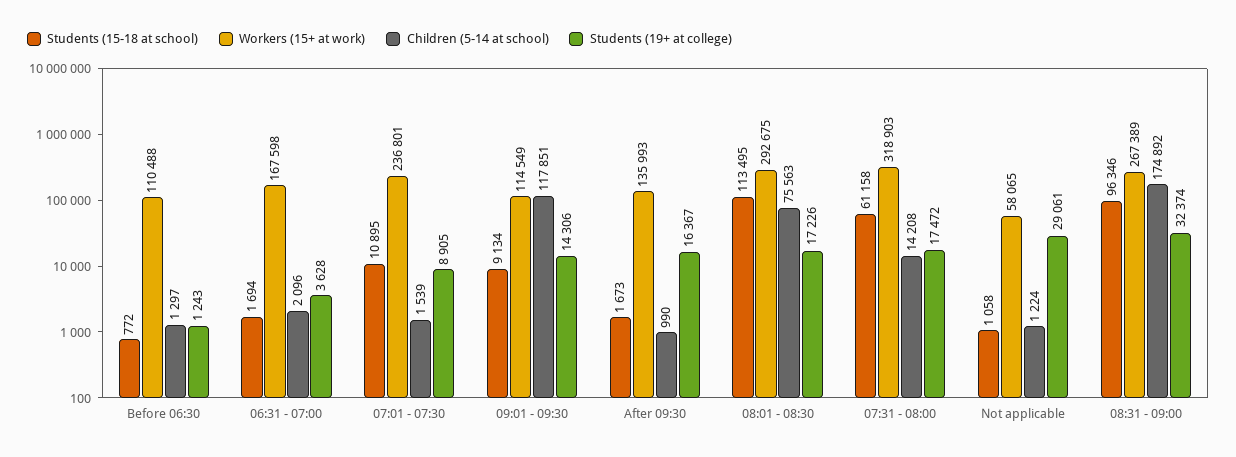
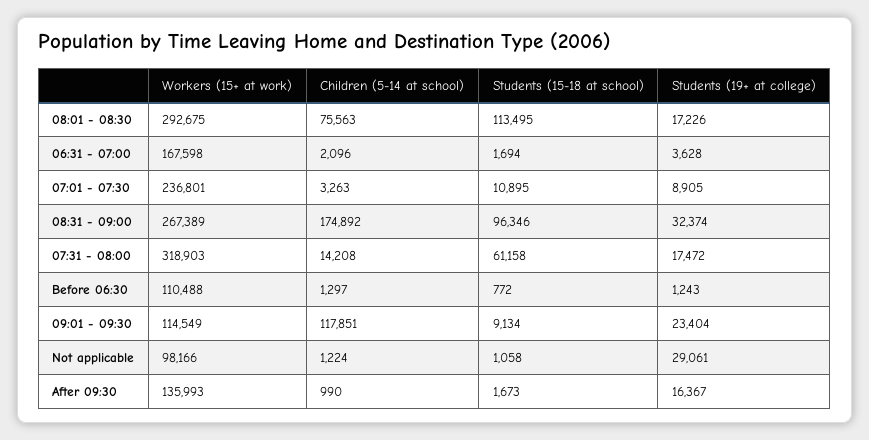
  {
    "Students (15-18 at school)": {
      "Before 06:30": 772,
      "06:31 - 07:00": 1694,
      "07:01 - 07:30": 10895,
      "09:01 - 09:30": 9134,
      "After 09:30": 1673,
      "08:01 - 08:30": 113495,
      "07:31 - 08:00": 61158,
      "Not applicable": 1058,
      "08:31 - 09:00": 96346
    },
    "Workers (15+ at work)": {
      "Before 06:30": 110488,
      "06:31 - 07:00": 167598,
      "07:01 - 07:30": 236801,
      "09:01 - 09:30": 114549,
      "After 09:30": 135993,
      "08:01 - 08:30": 292675,
      "07:31 - 08:00": 318903,
-     "Not applicable": 58065,
+     "Not applicable": 98166,
      "08:31 - 09:00": 267389
    },
    "Children (5-14 at school)": {
      "Before 06:30": 1297,
      "06:31 - 07:00": 2096,
-     "07:01 - 07:30": 1539,
+     "07:01 - 07:30": 3263,
      "09:01 - 09:30": 117851,
      "After 09:30": 990,
      "08:01 - 08:30": 75563,
      "07:31 - 08:00": 14208,
      "Not applicable": 1224,
      "08:31 - 09:00": 174892
    },
    "Students (19+ at college)": {
      "Before 06:30": 1243,
      "06:31 - 07:00": 3628,
      "07:01 - 07:30": 8905,
-     "09:01 - 09:30": 14306,
+     "09:01 - 09:30": 23404,
      "After 09:30": 16367,
      "08:01 - 08:30": 17226,
      "07:31 - 08:00": 17472,
      "Not applicable": 29061,
      "08:31 - 09:00": 32374
    }
  }

